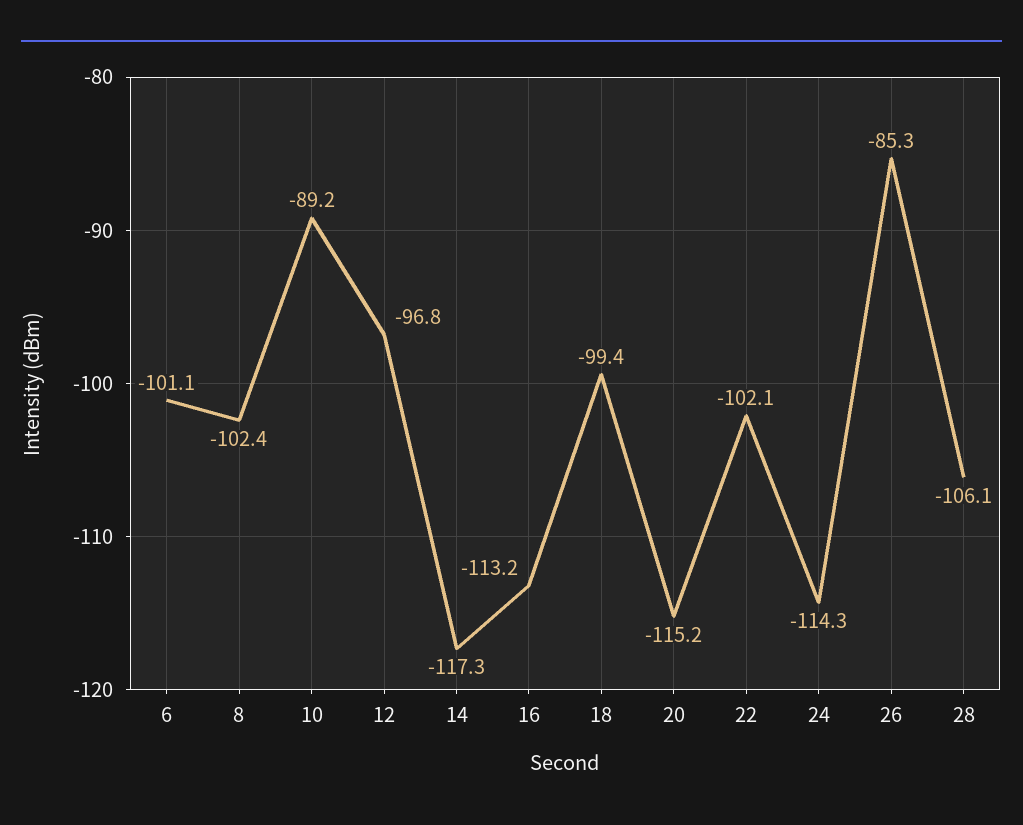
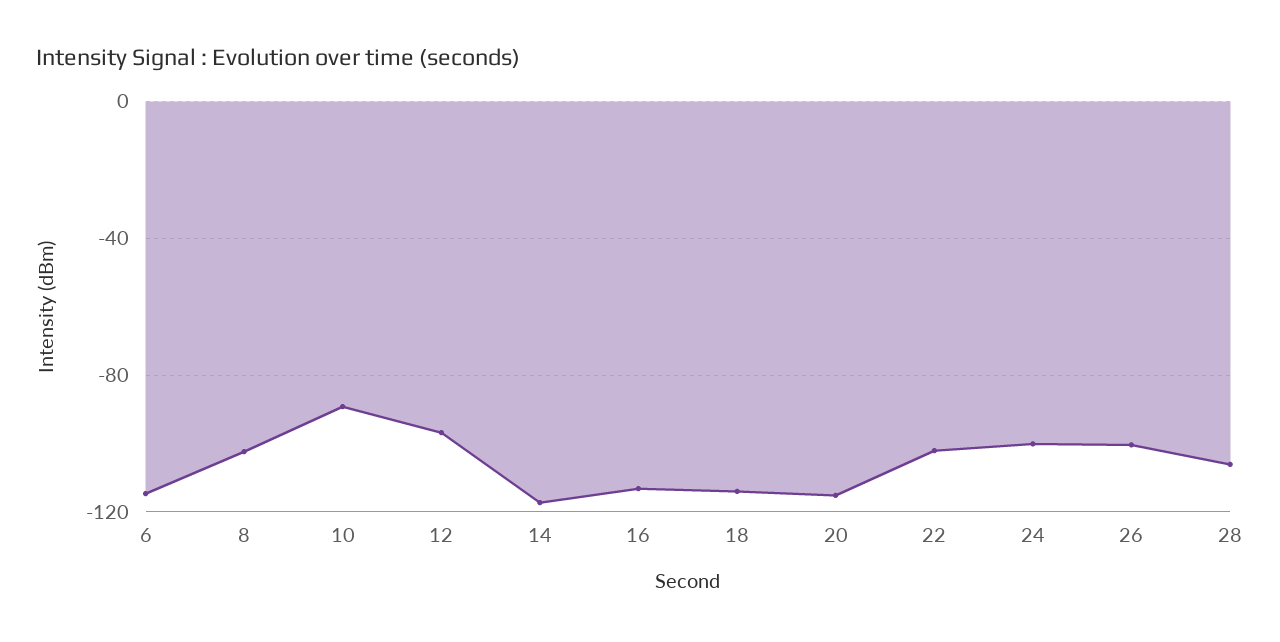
  {
-   "6": -101.1,
+   "6": -115,
    "8": -102.4,
    "10": -89.2,
    "12": -96.8,
    "14": -117.3,
    "16": -113.2,
-   "18": -99.4,
+   "18": -115,
    "20": -115.2,
    "22": -102.1,
-   "24": -114.3,
+   "24": -100,
-   "26": -85.3,
+   "26": -100,
    "28": -106.1
  }

